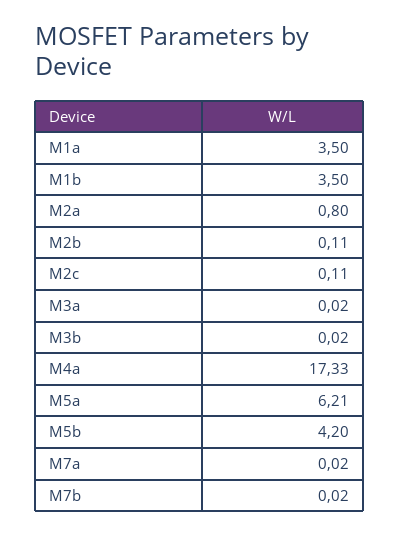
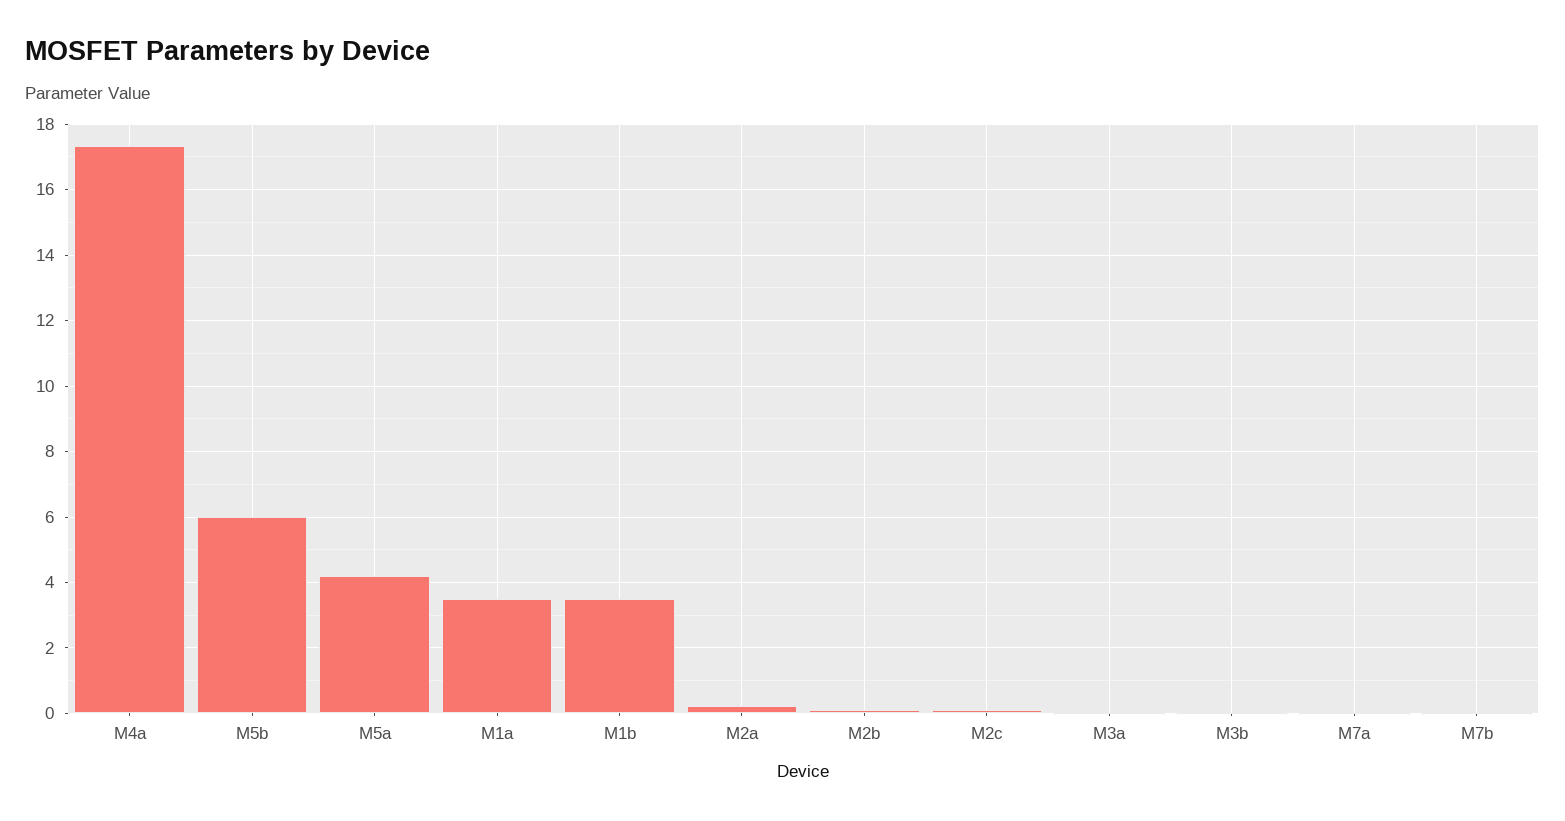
  {
    "M1a": 3.5,
    "M1b": 3.5,
-   "M2a": 0.8,
+   "M2a": 0.2,
    "M2b": 0.11,
    "M2c": 0.11,
    "M3a": 0.02,
    "M3b": 0.02,
    "M4a": 17.33,
-   "M5a": 6.21,
+   "M5a": 4.2,
-   "M5b": 4.2,
+   "M5b": 6,
    "M7a": 0.02,
    "M7b": 0.02
  }

